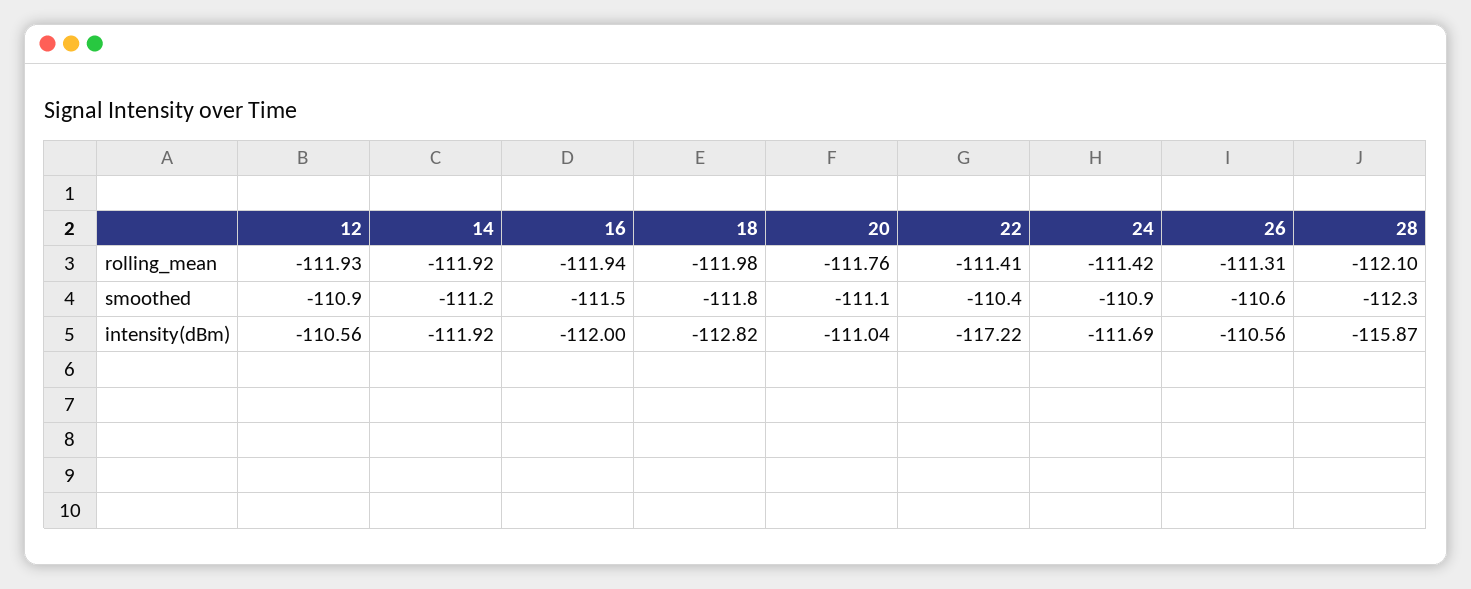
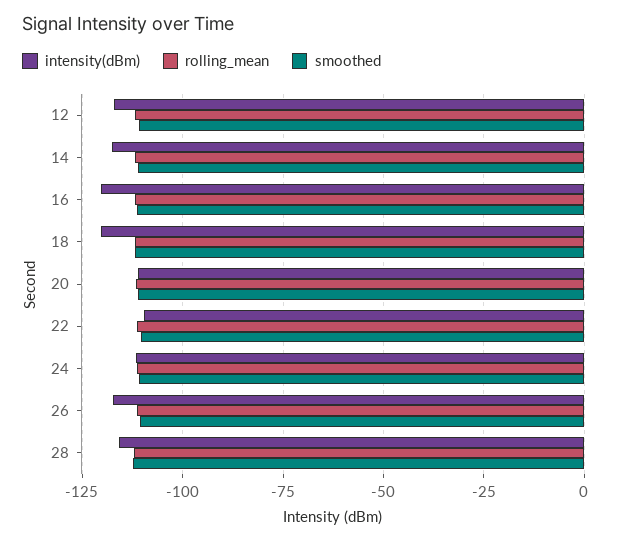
  {
    "rolling_mean": {
      "12": -111.93,
      "14": -111.92,
      "16": -111.94,
      "18": -111.98,
      "20": -111.76,
      "22": -111.41,
      "24": -111.42,
      "26": -111.31,
      "28": -112.1
    },
    "smoothed": {
      "12": -110.9,
      "14": -111.2,
      "16": -111.5,
      "18": -111.8,
      "20": -111.1,
      "22": -110.4,
      "24": -110.9,
      "26": -110.6,
      "28": -112.3
    },
    "intensity(dBm)": {
-     "12": -110.56,
+     "12": -117.5,
-     "14": -111.92,
+     "14": -117.5,
-     "16": -112,
+     "16": -120,
-     "18": -112.82,
+     "18": -120,
      "20": -111.04,
-     "22": -117.22,
+     "22": -110,
      "24": -111.69,
-     "26": -110.56,
+     "26": -117.5,
      "28": -115.87
    }
  }

